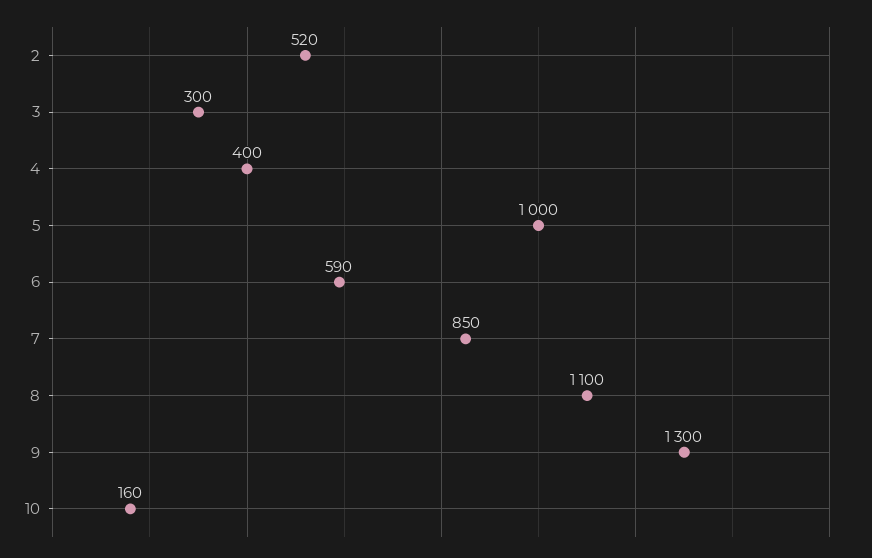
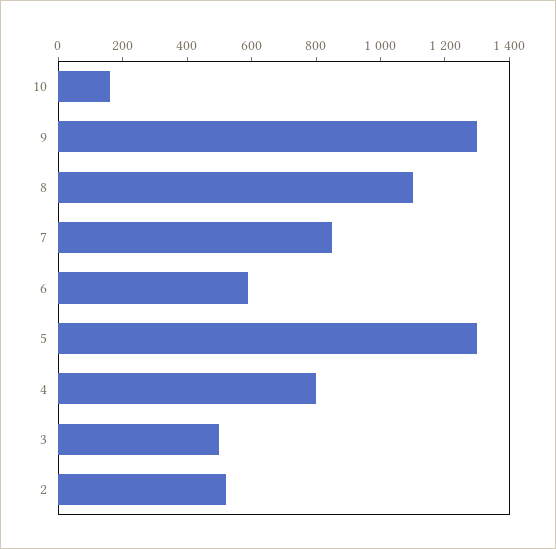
  {
    "2": 520,
-   "3": 300,
+   "3": 500,
-   "4": 400,
+   "4": 800,
-   "5": 1000,
+   "5": 1300,
    "6": 590,
    "7": 850,
    "8": 1100,
    "9": 1300,
    "10": 160
  }

